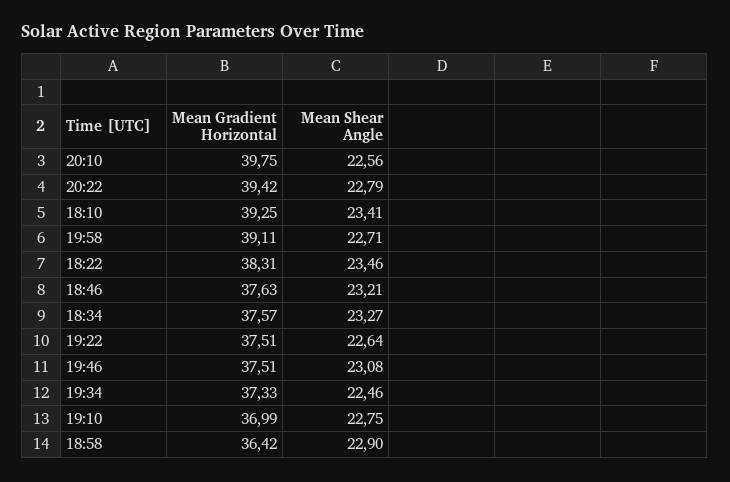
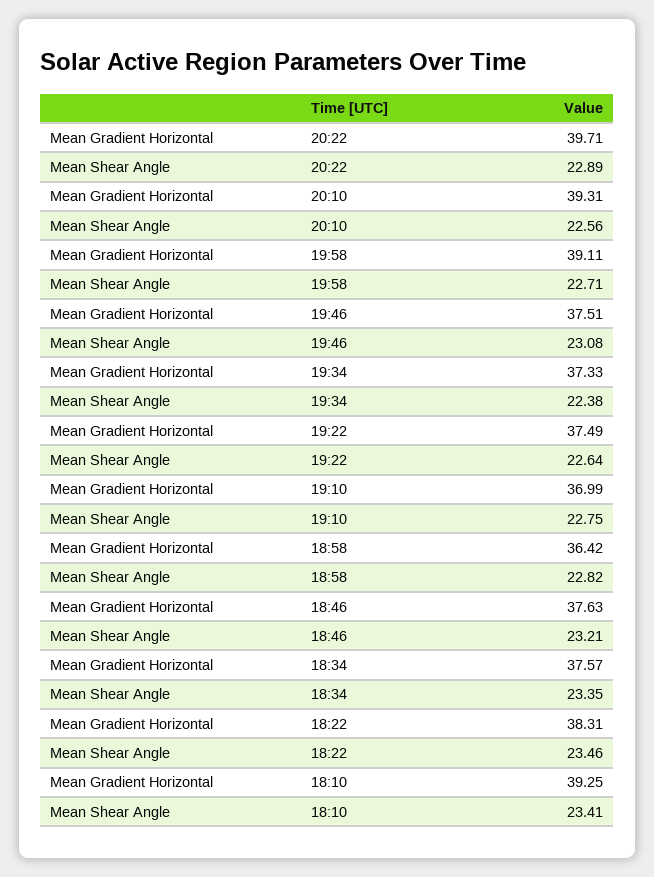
  {
    "Mean Gradient Horizontal": {
-     "20:10": 39.75,
+     "20:10": 39.31,
-     "20:22": 39.42,
+     "20:22": 39.71,
      "18:10": 39.25,
      "19:58": 39.11,
      "18:22": 38.31,
      "18:46": 37.63,
      "18:34": 37.57,
-     "19:22": 37.51,
+     "19:22": 37.49,
      "19:46": 37.51,
      "19:34": 37.33,
      "19:10": 36.99,
      "18:58": 36.42
    },
    "Mean Shear Angle": {
      "20:10": 22.56,
-     "20:22": 22.79,
+     "20:22": 22.89,
      "18:10": 23.41,
      "19:58": 22.71,
      "18:22": 23.46,
      "18:46": 23.21,
-     "18:34": 23.27,
+     "18:34": 23.35,
      "19:22": 22.64,
      "19:46": 23.08,
-     "19:34": 22.46,
+     "19:34": 22.38,
      "19:10": 22.75,
-     "18:58": 22.9
+     "18:58": 22.82
    }
  }

